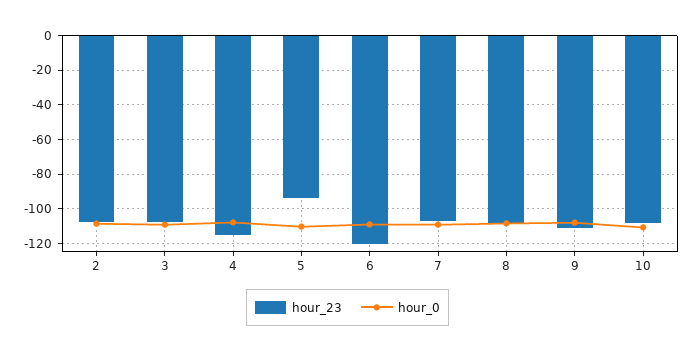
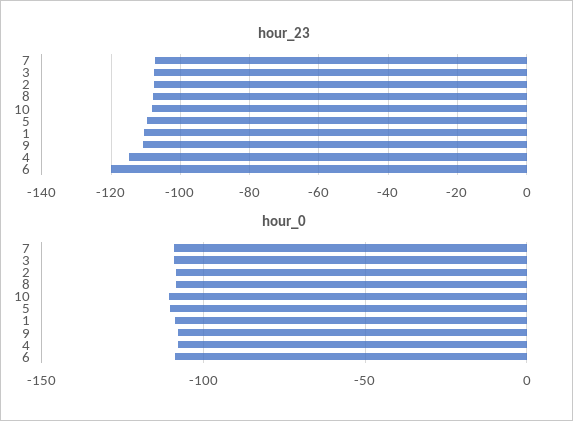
  {
    "hour_23": {
      "2": -108,
      "3": -108,
      "4": -114,
-     "5": -95,
+     "5": -110,
      "6": -120,
      "7": -108,
      "8": -108,
      "9": -110,
-     "10": -108
+     "10": -108,
+     "1": -110
    },
    "hour_0": {
      "2": -110,
      "3": -110,
      "4": -110,
      "5": -110,
      "6": -110,
      "7": -110,
      "8": -110,
      "9": -110,
-     "10": -110
+     "10": -110,
+     "1": -110
    }
  }

